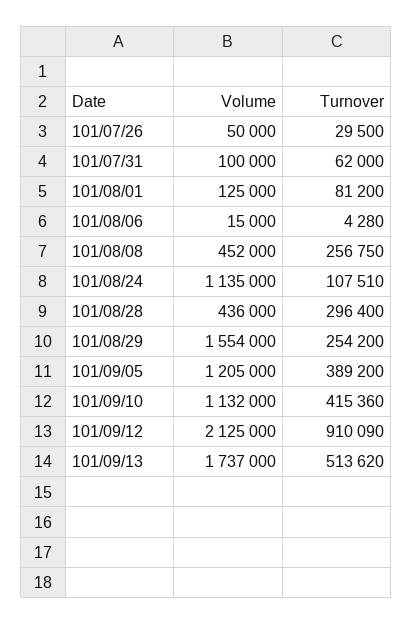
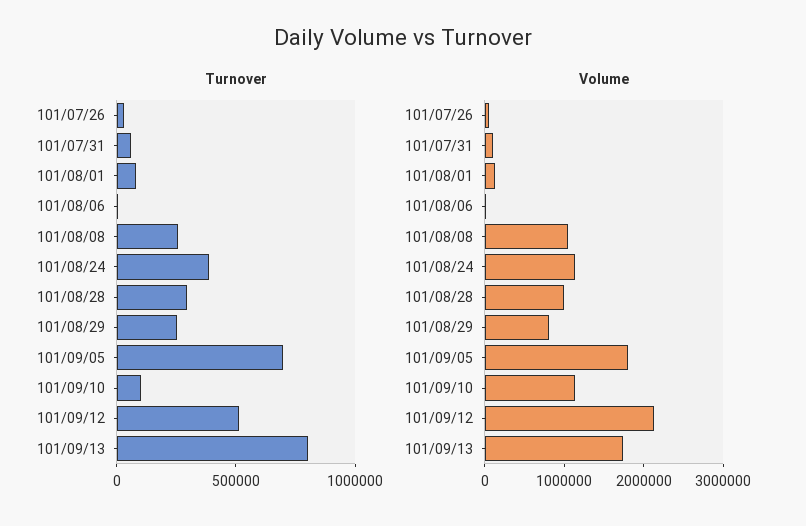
  {
    "Volume": {
      "101/07/26": 50000,
      "101/07/31": 100000,
      "101/08/01": 125000,
      "101/08/06": 15000,
-     "101/08/08": 452000,
+     "101/08/08": 1000000,
      "101/08/24": 1135000,
-     "101/08/28": 436000,
+     "101/08/28": 1000000,
-     "101/08/29": 1554000,
+     "101/08/29": 800000,
-     "101/09/05": 1205000,
+     "101/09/05": 1800000,
      "101/09/10": 1132000,
      "101/09/12": 2125000,
      "101/09/13": 1737000
    },
    "Turnover": {
      "101/07/26": 29500,
      "101/07/31": 62000,
      "101/08/01": 81200,
      "101/08/06": 4280,
      "101/08/08": 256750,
-     "101/08/24": 107510,
+     "101/08/24": 400000,
      "101/08/28": 296400,
      "101/08/29": 254200,
-     "101/09/05": 389200,
+     "101/09/05": 700000,
-     "101/09/10": 415360,
+     "101/09/10": 100000,
-     "101/09/12": 910090,
+     "101/09/12": 500000,
-     "101/09/13": 513620
+     "101/09/13": 800000
    }
  }

